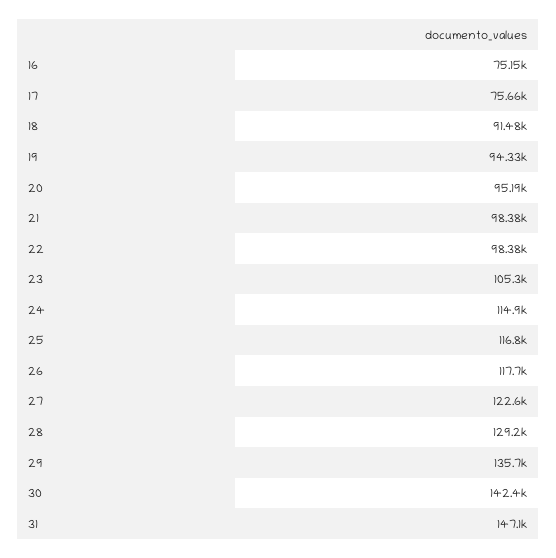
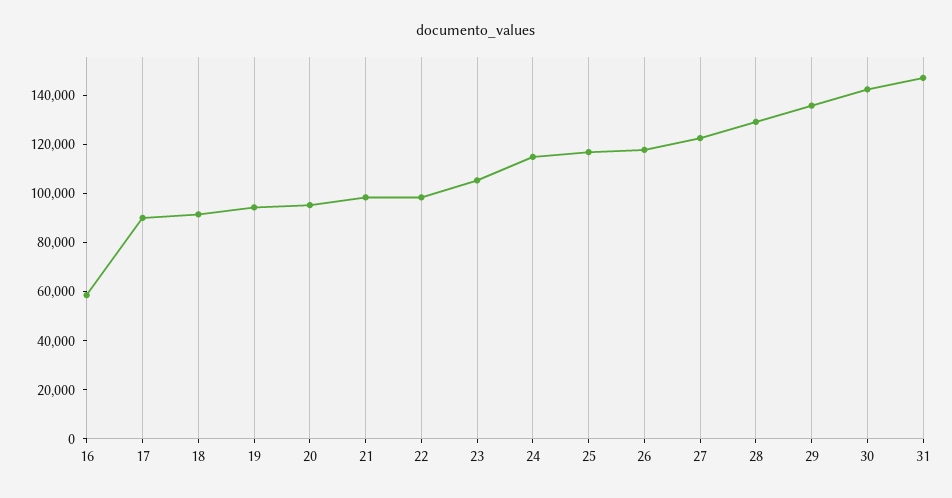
  {
-   "16": 75150,
+   "16": 60000,
-   "17": 75660,
+   "17": 90000,
    "18": 91480,
    "19": 94330,
    "20": 95190,
    "21": 98380,
    "22": 98380,
    "23": 105300,
    "24": 114900,
    "25": 116800,
    "26": 117700,
    "27": 122600,
    "28": 129200,
    "29": 135700,
    "30": 142400,
    "31": 147100
  }

